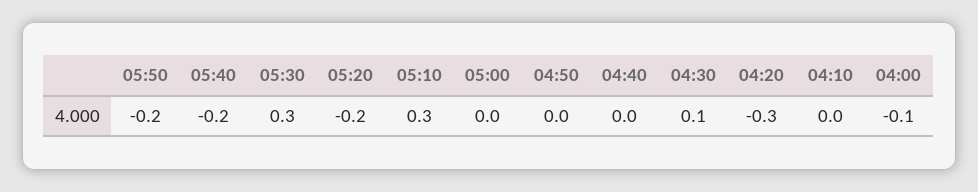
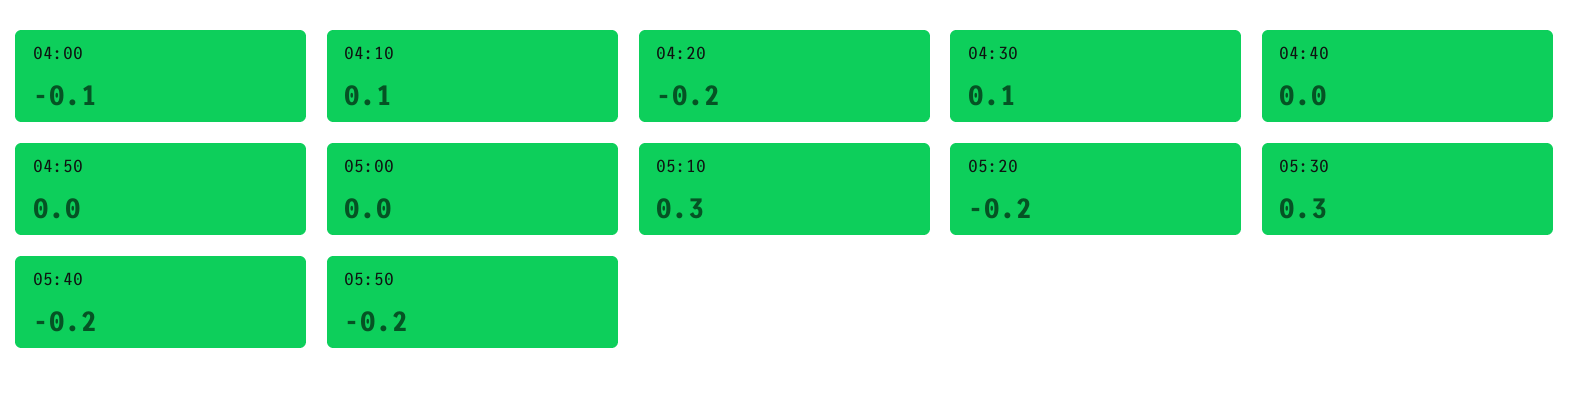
  {
    "05:50": -0.2,
    "05:40": -0.2,
    "05:30": 0.3,
    "05:20": -0.2,
    "05:10": 0.3,
    "05:00": 0,
    "04:50": 0,
    "04:40": 0,
    "04:30": 0.1,
-   "04:20": -0.3,
+   "04:20": -0.2,
-   "04:10": 0,
+   "04:10": 0.1,
    "04:00": -0.1
  }

